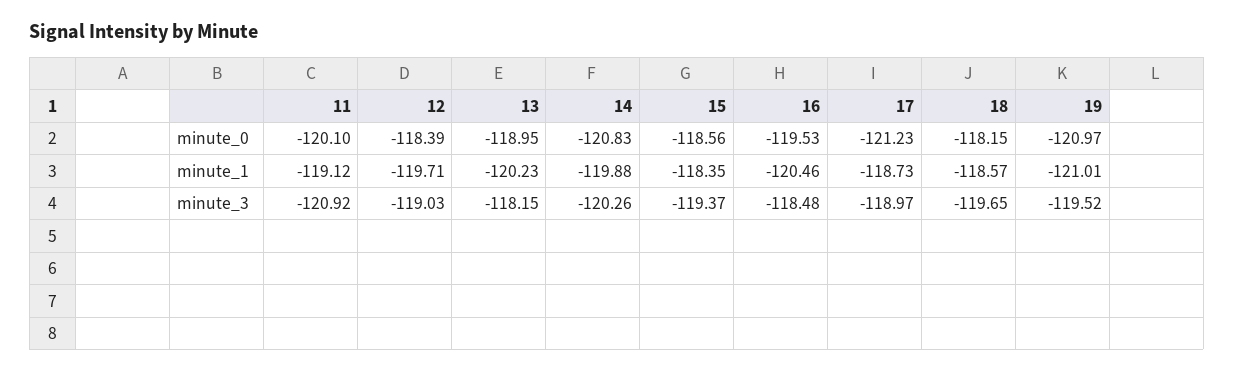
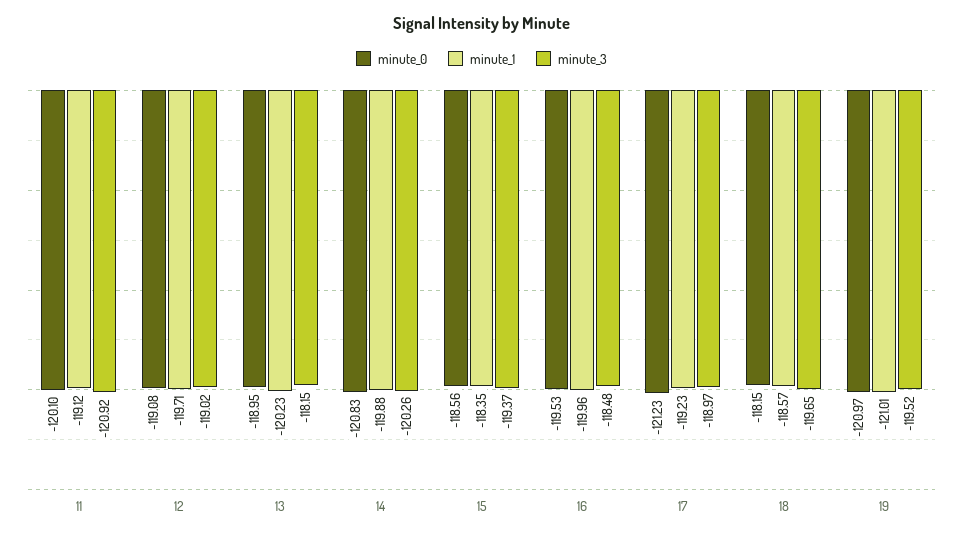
  {
    "minute_0": {
      "11": -120.1,
-     "12": -118.39,
+     "12": -119.08,
      "13": -118.95,
      "14": -120.83,
      "15": -118.56,
      "16": -119.53,
      "17": -121.23,
      "18": -118.15,
      "19": -120.97
    },
    "minute_1": {
      "11": -119.12,
      "12": -119.71,
      "13": -120.23,
      "14": -119.88,
      "15": -118.35,
-     "16": -120.46,
+     "16": -119.96,
-     "17": -118.73,
+     "17": -119.23,
      "18": -118.57,
      "19": -121.01
    },
    "minute_3": {
      "11": -120.92,
-     "12": -119.03,
+     "12": -119.02,
      "13": -118.15,
      "14": -120.26,
      "15": -119.37,
      "16": -118.48,
      "17": -118.97,
      "18": -119.65,
      "19": -119.52
    }
  }

